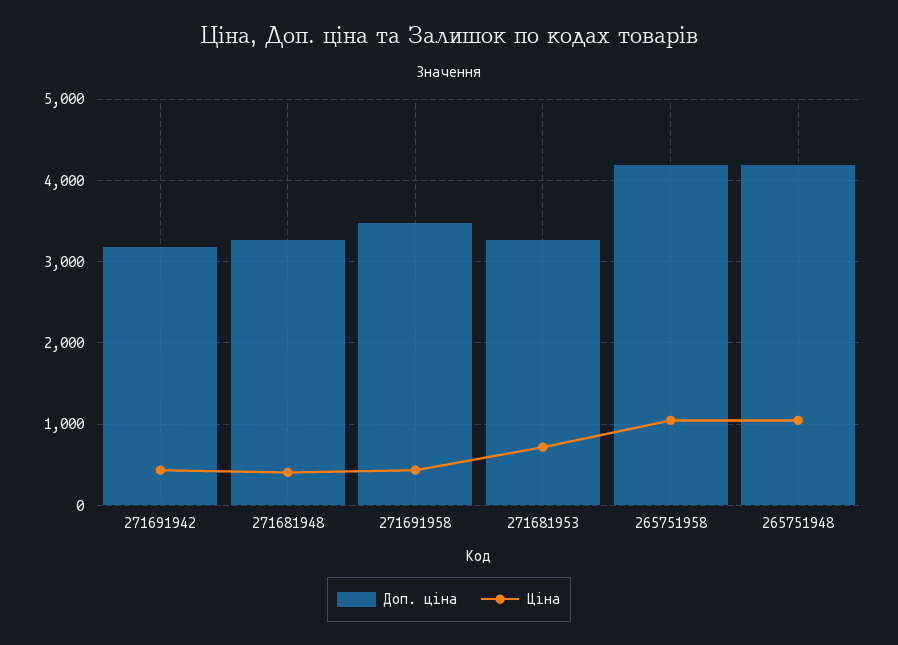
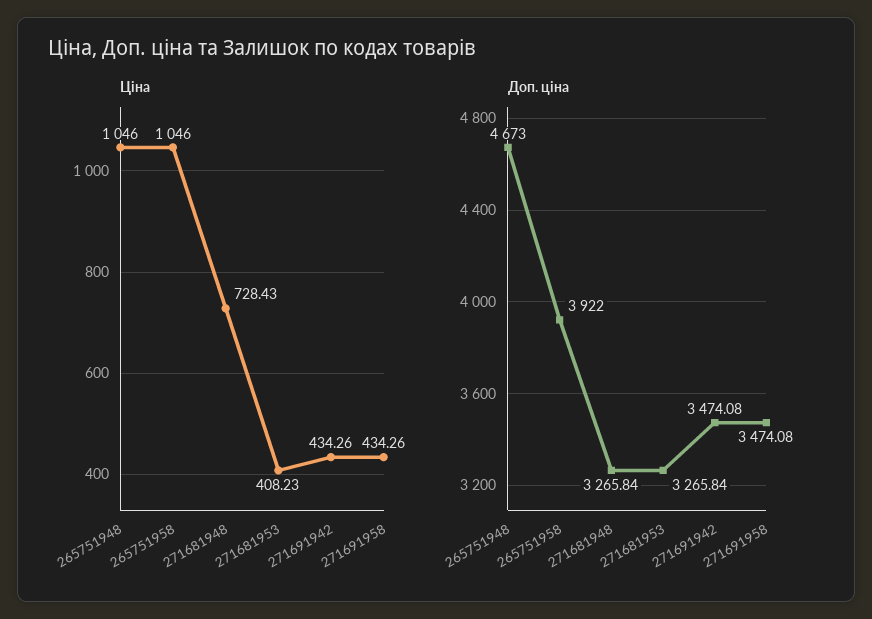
  {
    "Доп. ціна": {
-     "271691942": 3200,
+     "271691942": 3474.08,
      "271681948": 3265.84,
      "271691958": 3474.08,
      "271681953": 3265.84,
-     "265751958": 4200,
+     "265751958": 3922,
-     "265751948": 4200
+     "265751948": 4673
    },
    "Ціна": {
      "271691942": 434.26,
-     "271681948": 400,
+     "271681948": 728.43,
      "271691958": 434.26,
-     "271681953": 700,
+     "271681953": 408.23,
      "265751958": 1046,
      "265751948": 1046
    }
  }

